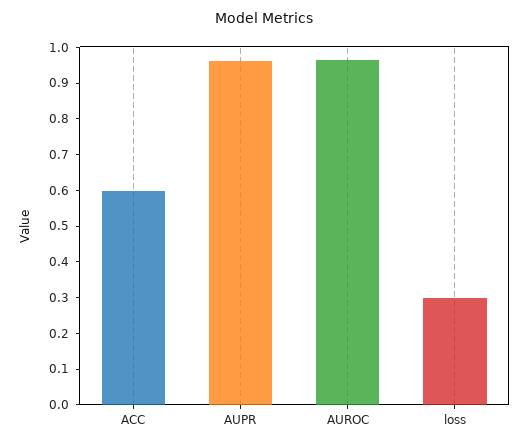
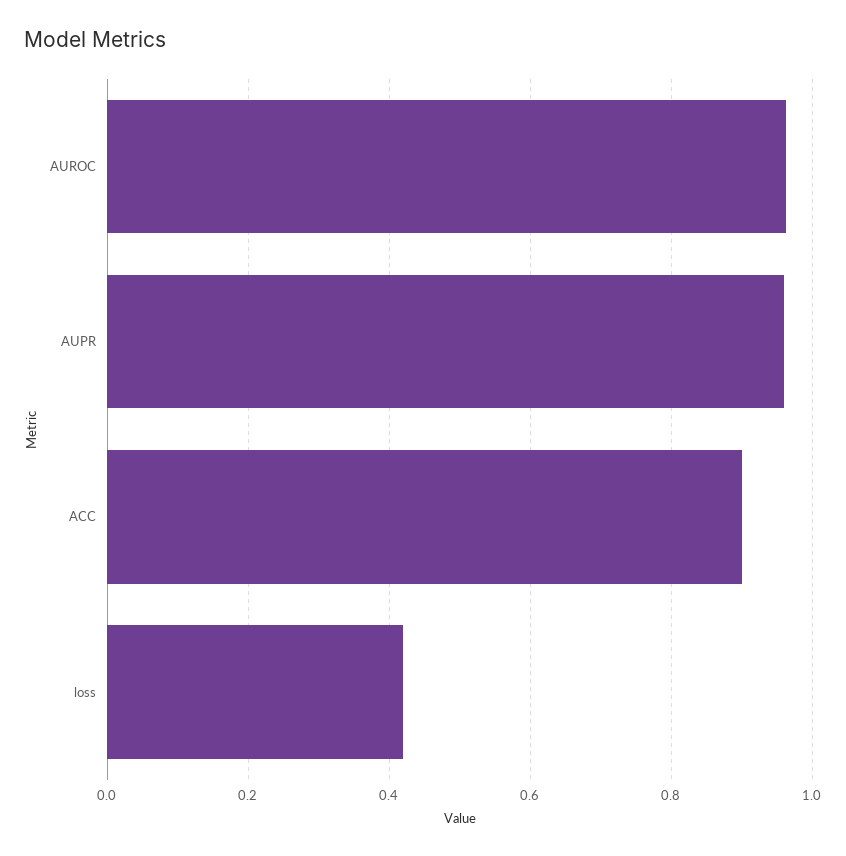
  {
-   "ACC": 0.6,
+   "ACC": 0.9,
    "AUPR": 0.96,
    "AUROC": 0.96,
-   "loss": 0.3
+   "loss": 0.42
  }

